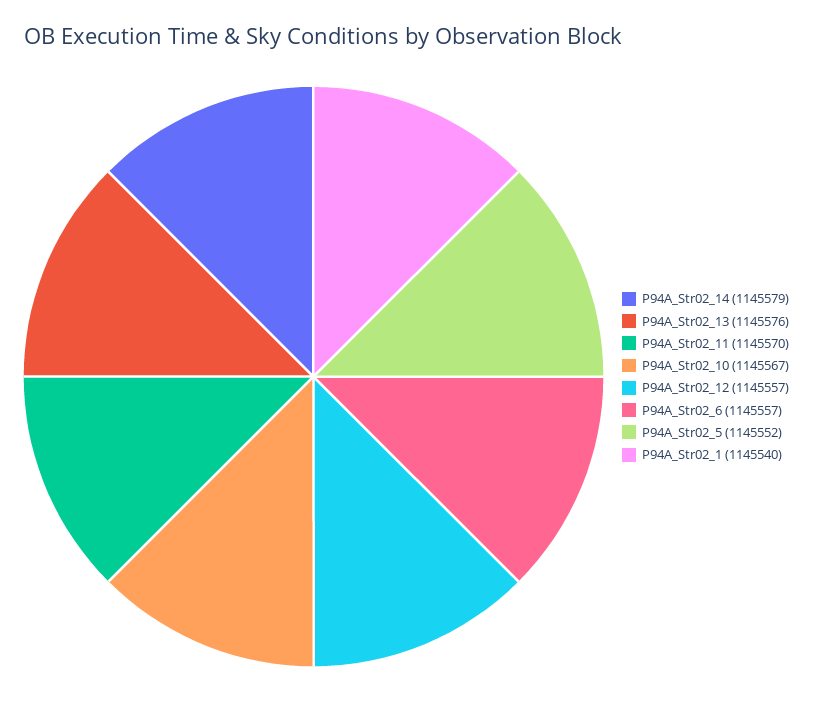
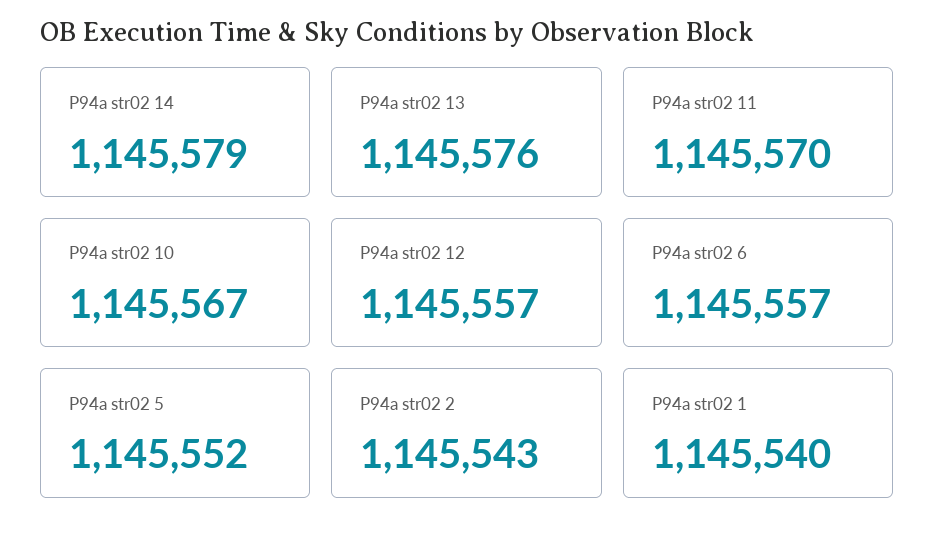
  {
    "P94A_Str02_14": 1145579,
    "P94A_Str02_13": 1145576,
    "P94A_Str02_11": 1145570,
    "P94A_Str02_10": 1145567,
    "P94A_Str02_12": 1145557,
    "P94A_Str02_6": 1145557,
    "P94A_Str02_5": 1145552,
-   "P94A_Str02_1": 1145540
+   "P94A_Str02_1": 1145540,
+   "P94a str02 2": 1145543
  }

